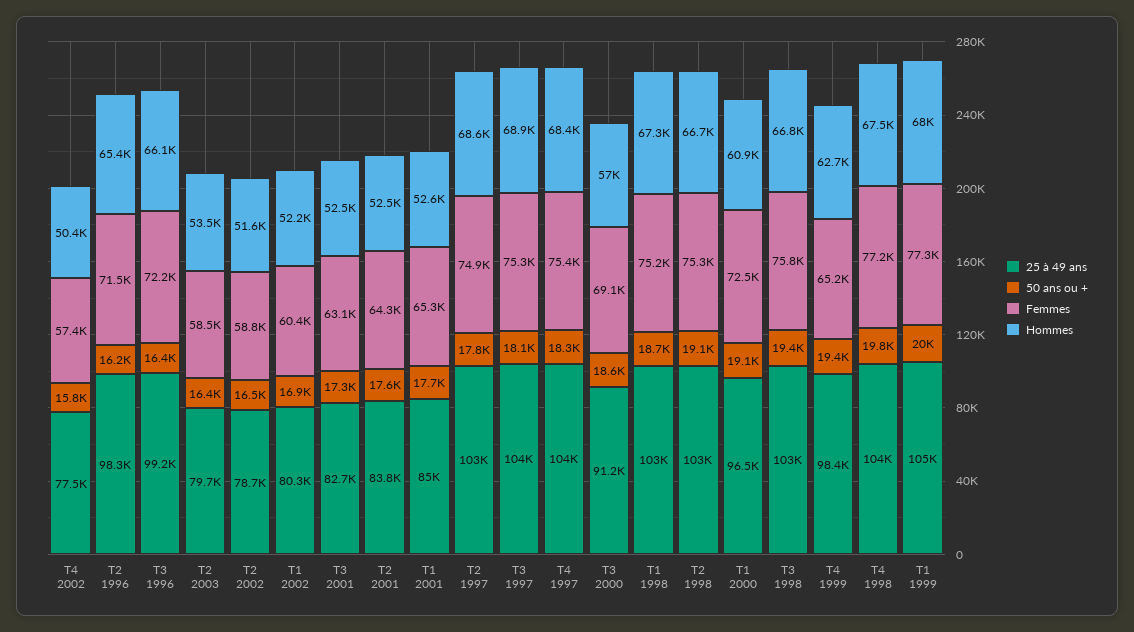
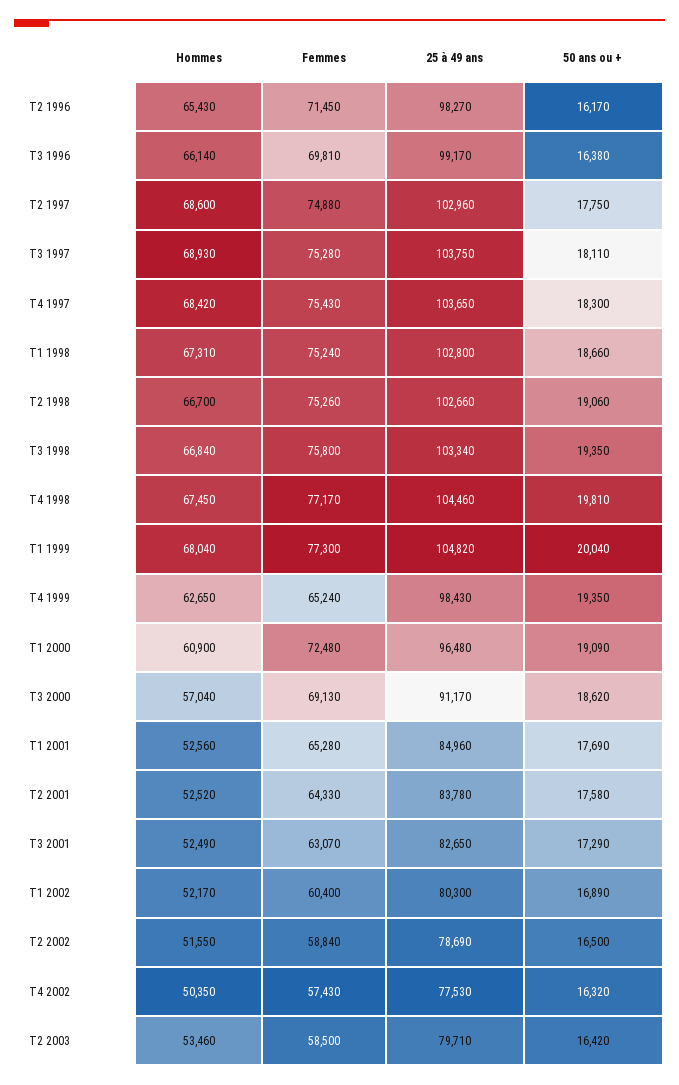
  {
    "25 à 49 ans": {
      "T4 2002": 77530,
      "T2 1996": 98270,
      "T3 1996": 99170,
      "T2 2003": 79710,
      "T2 2002": 78690,
      "T1 2002": 80300,
      "T3 2001": 82650,
      "T2 2001": 83780,
      "T1 2001": 84960,
      "T2 1997": 102960,
      "T3 1997": 103750,
      "T4 1997": 103650,
      "T3 2000": 91170,
      "T1 1998": 102800,
      "T2 1998": 102660,
      "T1 2000": 96480,
      "T3 1998": 103340,
      "T4 1999": 98430,
      "T4 1998": 104460,
      "T1 1999": 104820
    },
    "50 ans ou +": {
-     "T4 2002": 15800,
+     "T4 2002": 16320,
      "T2 1996": 16170,
      "T3 1996": 16380,
      "T2 2003": 16420,
      "T2 2002": 16500,
      "T1 2002": 16890,
      "T3 2001": 17290,
      "T2 2001": 17580,
      "T1 2001": 17690,
      "T2 1997": 17750,
      "T3 1997": 18110,
      "T4 1997": 18300,
      "T3 2000": 18620,
      "T1 1998": 18660,
      "T2 1998": 19060,
      "T1 2000": 19090,
      "T3 1998": 19350,
      "T4 1999": 19350,
      "T4 1998": 19810,
      "T1 1999": 20040
    },
    "Femmes": {
      "T4 2002": 57430,
      "T2 1996": 71450,
-     "T3 1996": 72200,
+     "T3 1996": 69810,
      "T2 2003": 58500,
      "T2 2002": 58840,
      "T1 2002": 60400,
      "T3 2001": 63070,
      "T2 2001": 64330,
      "T1 2001": 65280,
      "T2 1997": 74880,
      "T3 1997": 75280,
      "T4 1997": 75430,
      "T3 2000": 69130,
      "T1 1998": 75240,
      "T2 1998": 75260,
      "T1 2000": 72480,
      "T3 1998": 75800,
      "T4 1999": 65240,
      "T4 1998": 77170,
      "T1 1999": 77300
    },
    "Hommes": {
      "T4 2002": 50350,
      "T2 1996": 65430,
      "T3 1996": 66140,
      "T2 2003": 53460,
      "T2 2002": 51550,
      "T1 2002": 52170,
      "T3 2001": 52490,
      "T2 2001": 52520,
      "T1 2001": 52560,
      "T2 1997": 68600,
      "T3 1997": 68930,
      "T4 1997": 68420,
      "T3 2000": 57040,
      "T1 1998": 67310,
      "T2 1998": 66700,
      "T1 2000": 60900,
      "T3 1998": 66840,
      "T4 1999": 62650,
      "T4 1998": 67450,
      "T1 1999": 68040
    }
  }

